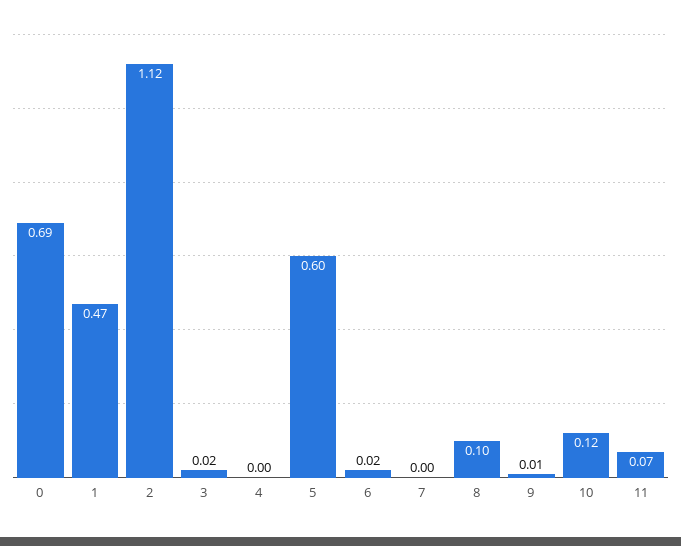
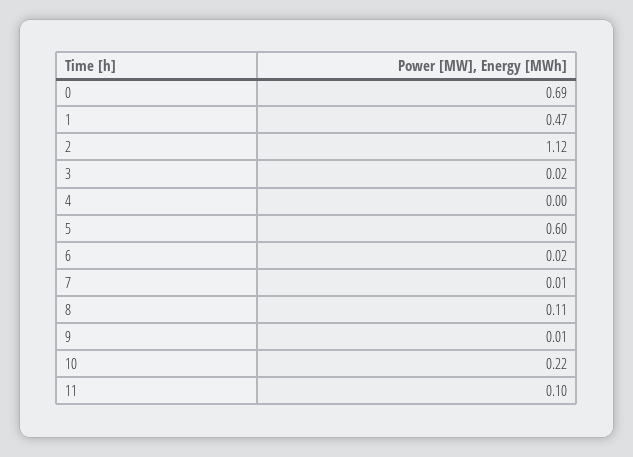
  {
    "0": 0.69,
    "1": 0.47,
    "2": 1.12,
    "3": 0.02,
    "4": 0,
    "5": 0.6,
    "6": 0.02,
-   "7": 0,
+   "7": 0.01,
-   "8": 0.1,
+   "8": 0.11,
    "9": 0.01,
-   "10": 0.12,
+   "10": 0.22,
-   "11": 0.07
+   "11": 0.1
  }

